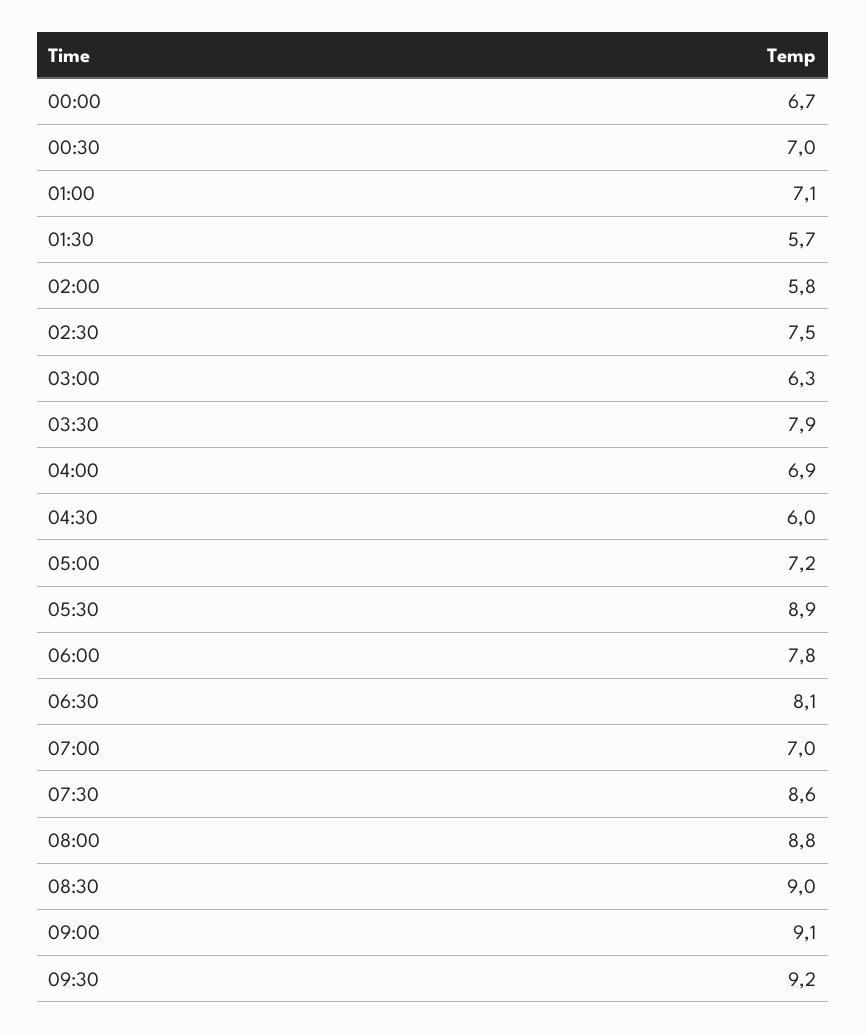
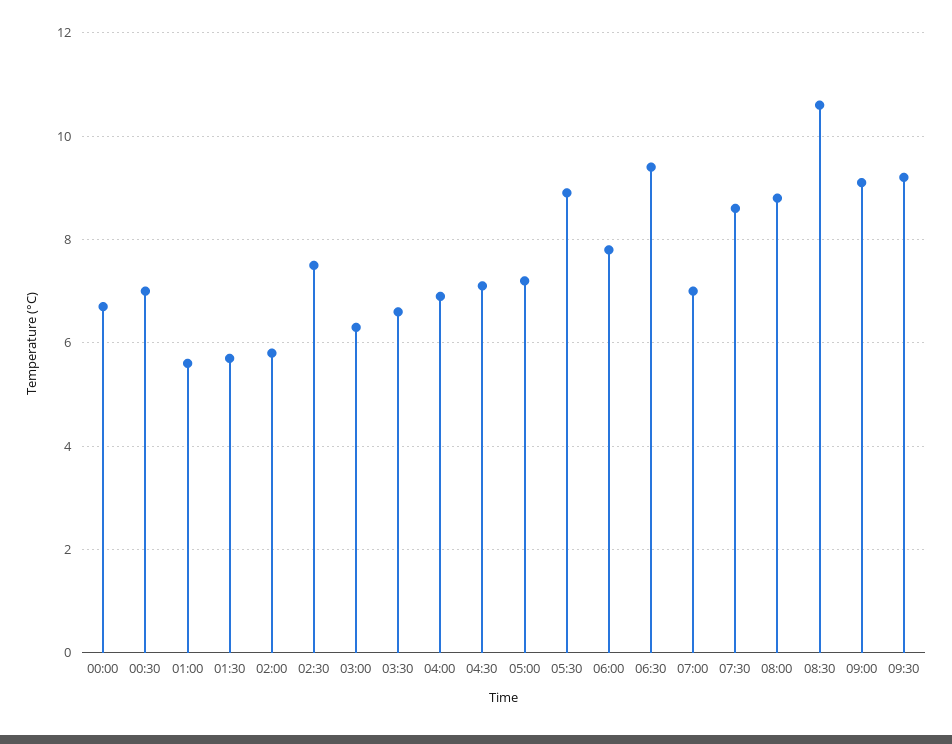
  {
    "00:00": 6.7,
    "00:30": 7,
-   "01:00": 7.1,
+   "01:00": 5.5,
    "01:30": 5.7,
    "02:00": 5.8,
    "02:30": 7.5,
    "03:00": 6.3,
-   "03:30": 7.9,
+   "03:30": 6.5,
    "04:00": 6.9,
-   "04:30": 6,
+   "04:30": 7,
    "05:00": 7.2,
    "05:30": 8.9,
    "06:00": 7.8,
-   "06:30": 8.1,
+   "06:30": 9.5,
    "07:00": 7,
    "07:30": 8.6,
    "08:00": 8.8,
-   "08:30": 9,
+   "08:30": 10.5,
    "09:00": 9.1,
    "09:30": 9.2
  }

